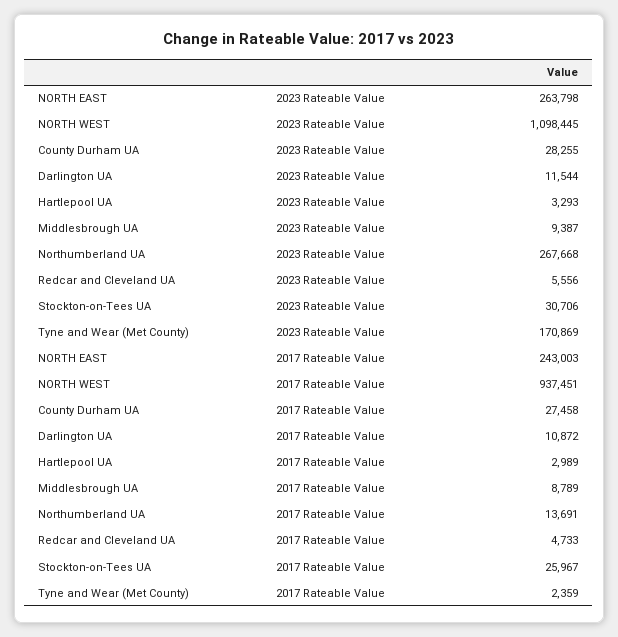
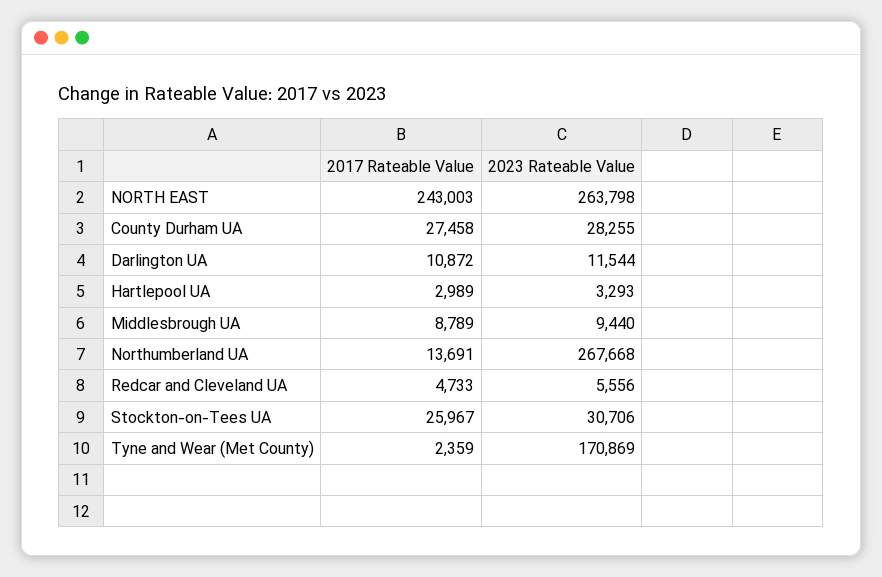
  {
    "NORTH EAST": {
      "2023 Rateable Value": 263798,
      "2017 Rateable Value": 243003
    },
-   "NORTH WEST": {
-     "2023 Rateable Value": 1098445,
-     "2017 Rateable Value": 937451
-   },
    "County Durham UA": {
      "2023 Rateable Value": 28255,
      "2017 Rateable Value": 27458
    },
    "Darlington UA": {
      "2023 Rateable Value": 11544,
      "2017 Rateable Value": 10872
    },
    "Hartlepool UA": {
      "2023 Rateable Value": 3293,
      "2017 Rateable Value": 2989
    },
    "Middlesbrough UA": {
-     "2023 Rateable Value": 9387,
+     "2023 Rateable Value": 9440,
      "2017 Rateable Value": 8789
    },
    "Northumberland UA": {
      "2023 Rateable Value": 267668,
      "2017 Rateable Value": 13691
    },
    "Redcar and Cleveland UA": {
      "2023 Rateable Value": 5556,
      "2017 Rateable Value": 4733
    },
    "Stockton-on-Tees UA": {
      "2023 Rateable Value": 30706,
      "2017 Rateable Value": 25967
    },
    "Tyne and Wear (Met County)": {
      "2023 Rateable Value": 170869,
      "2017 Rateable Value": 2359
    }
  }

